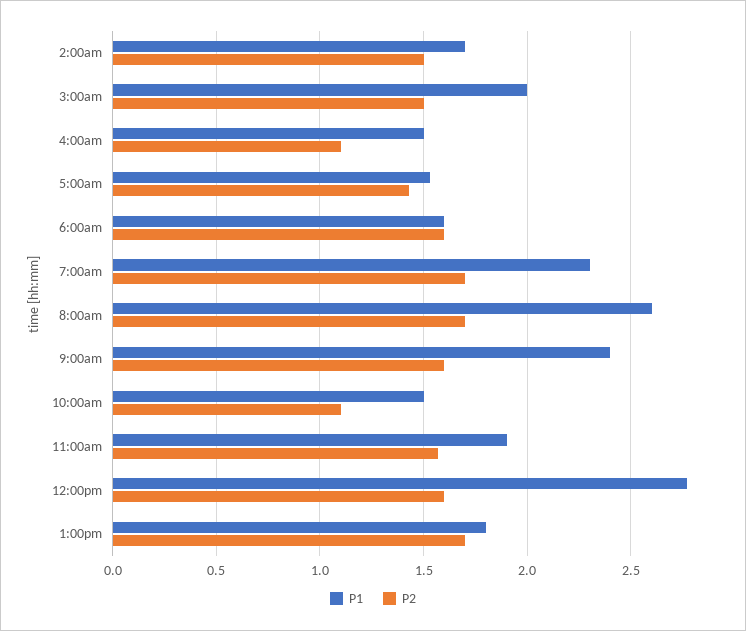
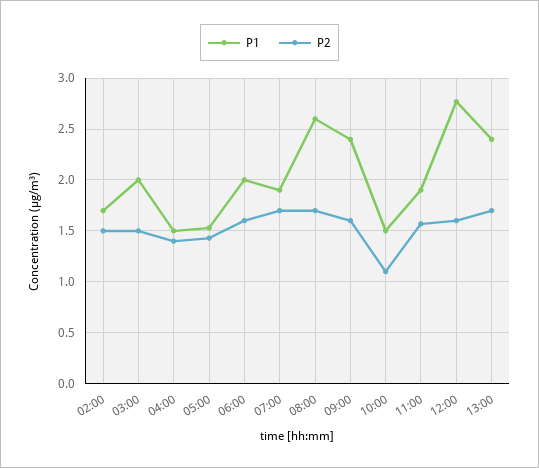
  {
    "P1": {
      "2:00am": 1.7,
      "3:00am": 2,
      "4:00am": 1.5,
      "5:00am": 1.55,
-     "6:00am": 1.6,
+     "6:00am": 2,
-     "7:00am": 2.3,
+     "7:00am": 1.9,
      "8:00am": 2.6,
      "9:00am": 2.4,
      "10:00am": 1.5,
      "11:00am": 1.9,
      "12:00pm": 2.75,
-     "1:00pm": 1.8
+     "1:00pm": 2.4
    },
    "P2": {
      "2:00am": 1.5,
      "3:00am": 1.5,
-     "4:00am": 1.1,
+     "4:00am": 1.4,
      "5:00am": 1.45,
      "6:00am": 1.6,
      "7:00am": 1.7,
      "8:00am": 1.7,
      "9:00am": 1.6,
      "10:00am": 1.1,
      "11:00am": 1.55,
      "12:00pm": 1.6,
      "1:00pm": 1.7
    }
  }

